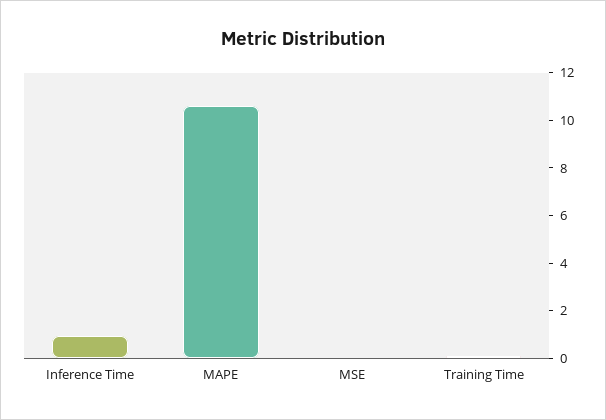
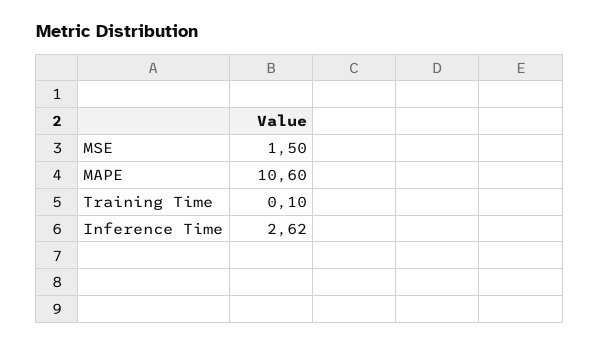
  {
-   "Inference Time": 1,
+   "Inference Time": 2.62,
    "MAPE": 10.6,
-   "MSE": 0,
+   "MSE": 1.5,
    "Training Time": 0.1
  }

